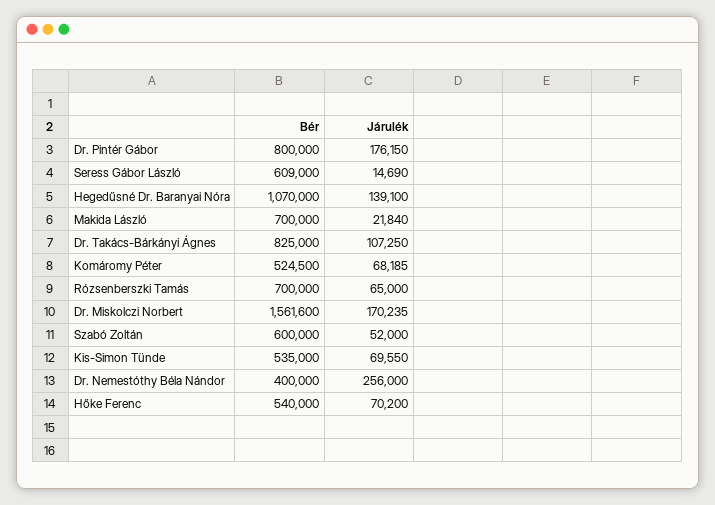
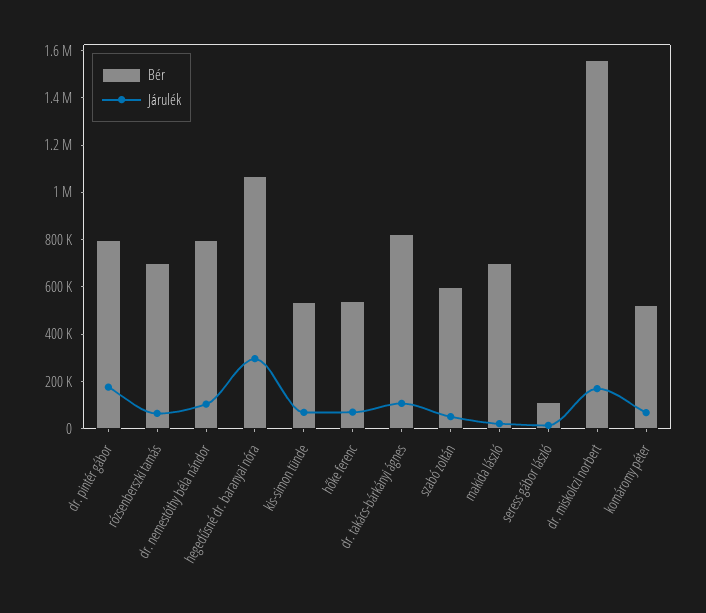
  {
    "Bér": {
      "Dr. Pintér Gábor": 800000,
-     "Seress Gábor László": 609000,
+     "Seress Gábor László": 100000,
      "Hegedűsné Dr. Baranyai Nóra": 1070000,
      "Makida László": 700000,
      "Dr. Takács-Bárkányi Ágnes": 825000,
      "Komáromy Péter": 524500,
      "Rózsenberszki Tamás": 700000,
      "Dr. Miskolczi Norbert": 1561600,
      "Szabó Zoltán": 600000,
      "Kis-Simon Tünde": 535000,
-     "Dr. Nemestóthy Béla Nándor": 400000,
+     "Dr. Nemestóthy Béla Nándor": 800000,
      "Hőke Ferenc": 540000
    },
    "Járulék": {
      "Dr. Pintér Gábor": 176150,
      "Seress Gábor László": 14690,
-     "Hegedűsné Dr. Baranyai Nóra": 139100,
+     "Hegedűsné Dr. Baranyai Nóra": 300000,
      "Makida László": 21840,
      "Dr. Takács-Bárkányi Ágnes": 107250,
      "Komáromy Péter": 68185,
      "Rózsenberszki Tamás": 65000,
      "Dr. Miskolczi Norbert": 170235,
      "Szabó Zoltán": 52000,
      "Kis-Simon Tünde": 69550,
-     "Dr. Nemestóthy Béla Nándor": 256000,
+     "Dr. Nemestóthy Béla Nándor": 100000,
      "Hőke Ferenc": 70200
    }
  }

